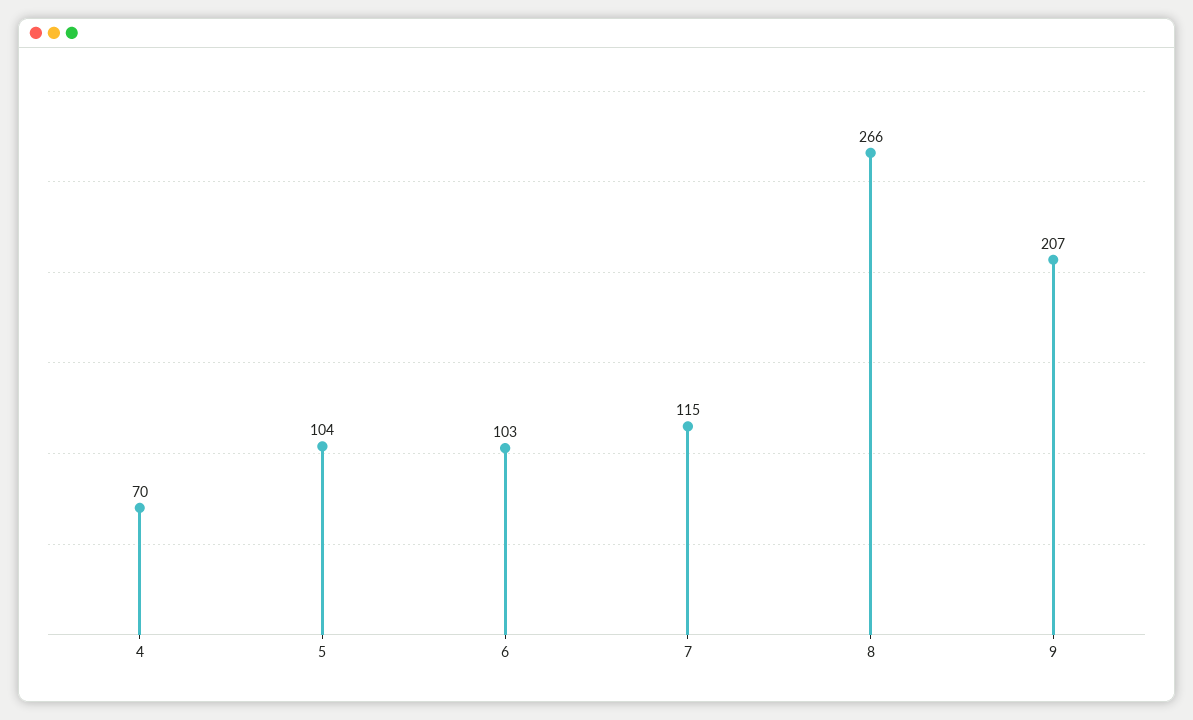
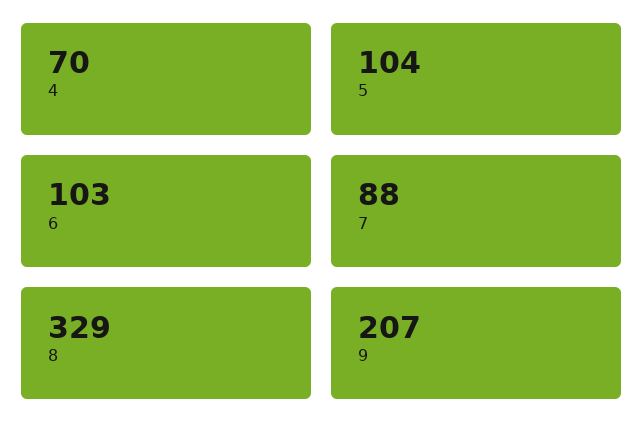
  {
    "4": 70,
    "5": 104,
    "6": 103,
-   "7": 115,
+   "7": 88,
-   "8": 266,
+   "8": 329,
    "9": 207
  }

